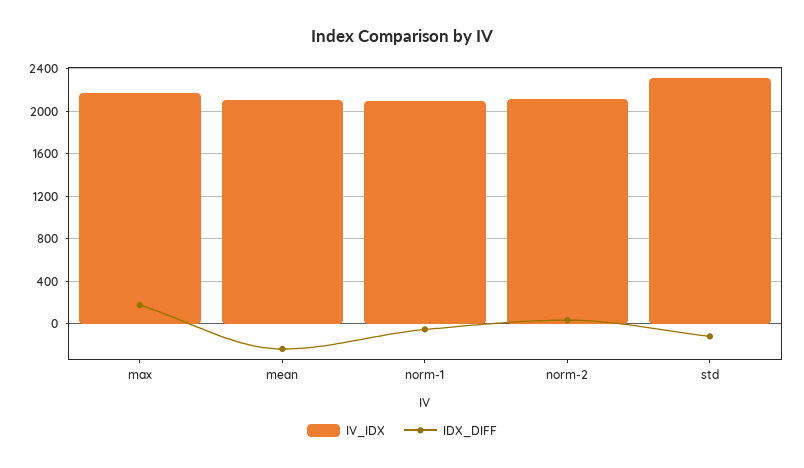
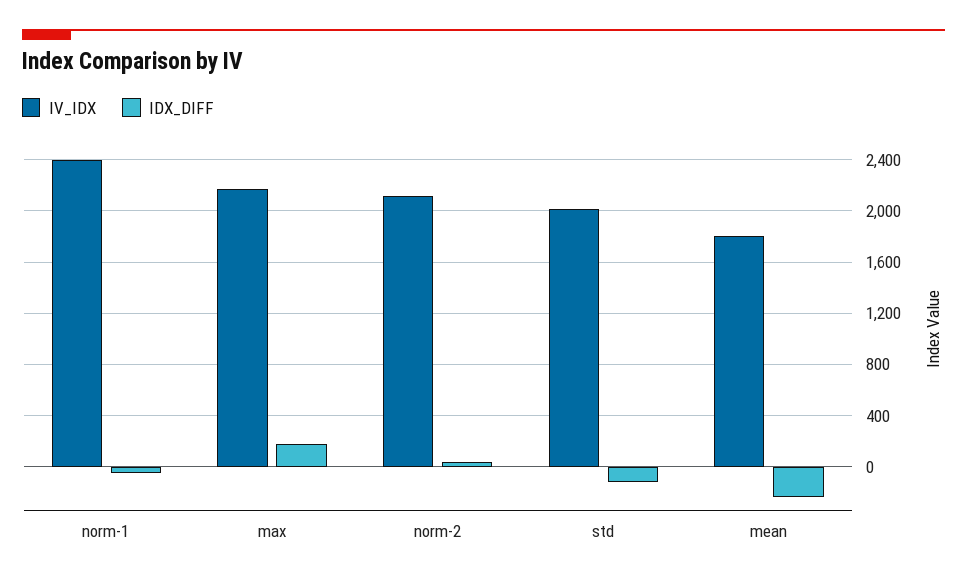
  {
    "IV_IDX": {
      "max": 2150,
-     "mean": 2100,
+     "mean": 1800,
-     "norm-1": 2100,
+     "norm-1": 2400,
      "norm-2": 2100,
-     "std": 2300
+     "std": 2000
    },
    "IDX_DIFF": {
      "max": 200,
      "mean": -250,
      "norm-1": -50,
      "norm-2": 50,
      "std": -100
    }
  }

